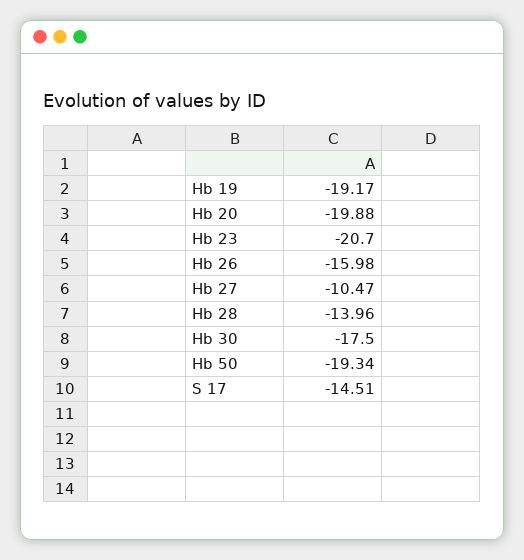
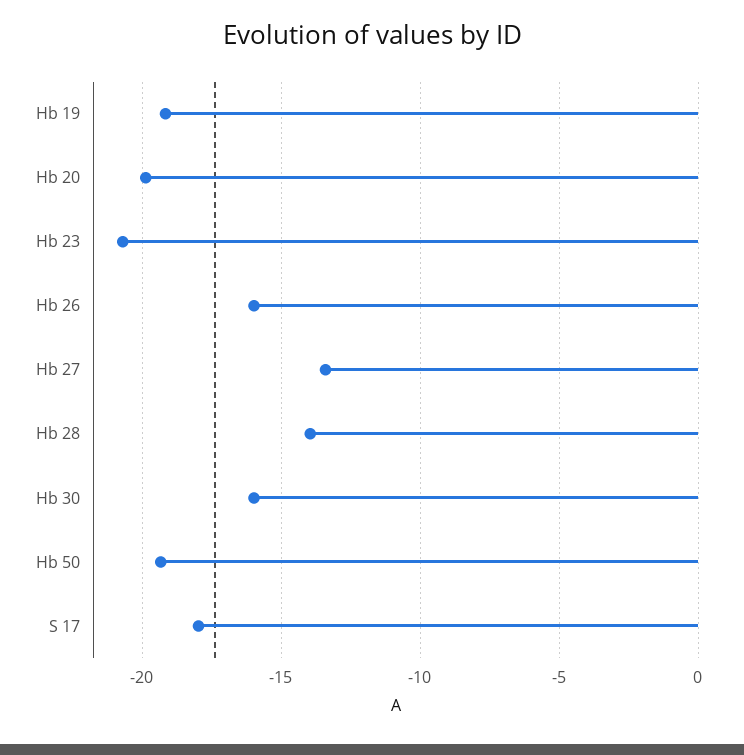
  {
    "Hb 19": -19.17,
    "Hb 20": -19.88,
    "Hb 23": -20.7,
    "Hb 26": -15.98,
-   "Hb 27": -10.47,
+   "Hb 27": -13.5,
    "Hb 28": -13.96,
-   "Hb 30": -17.5,
+   "Hb 30": -16,
    "Hb 50": -19.34,
-   "S 17": -14.51
+   "S 17": -18
  }

